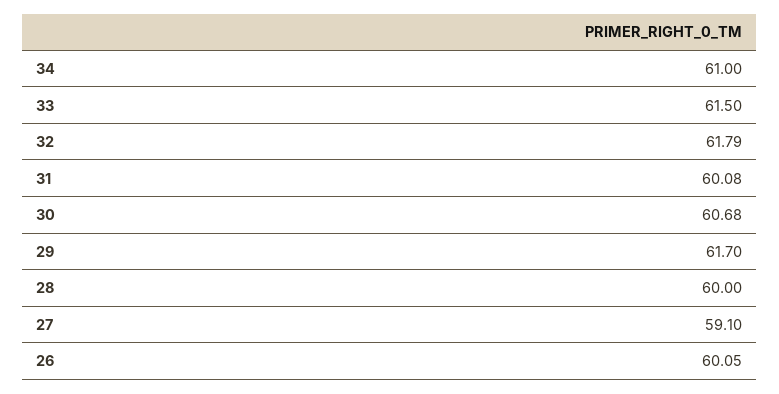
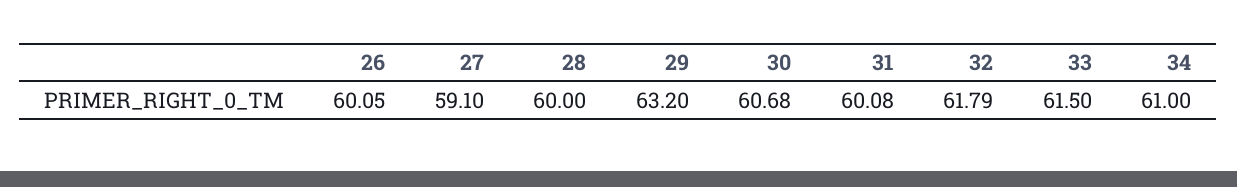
  {
    "34": 61,
    "33": 61.5,
    "32": 61.79,
    "31": 60.08,
    "30": 60.68,
-   "29": 61.7,
+   "29": 63.2,
    "28": 60,
    "27": 59.1,
    "26": 60.05
  }

